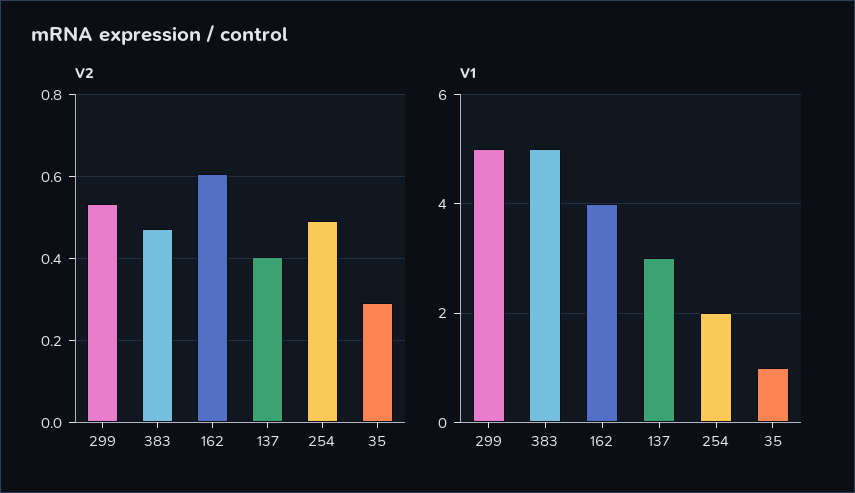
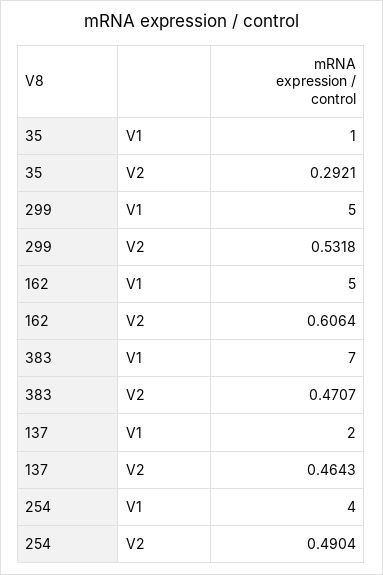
  {
    "V2": {
      "299": 0.5318,
      "383": 0.4707,
      "162": 0.6064,
-     "137": 0.4,
+     "137": 0.4643,
      "254": 0.4904,
      "35": 0.2921
    },
    "V1": {
      "299": 5,
-     "383": 5,
+     "383": 7,
-     "162": 4,
+     "162": 5,
-     "137": 3,
+     "137": 2,
-     "254": 2,
+     "254": 4,
      "35": 1
    }
  }

